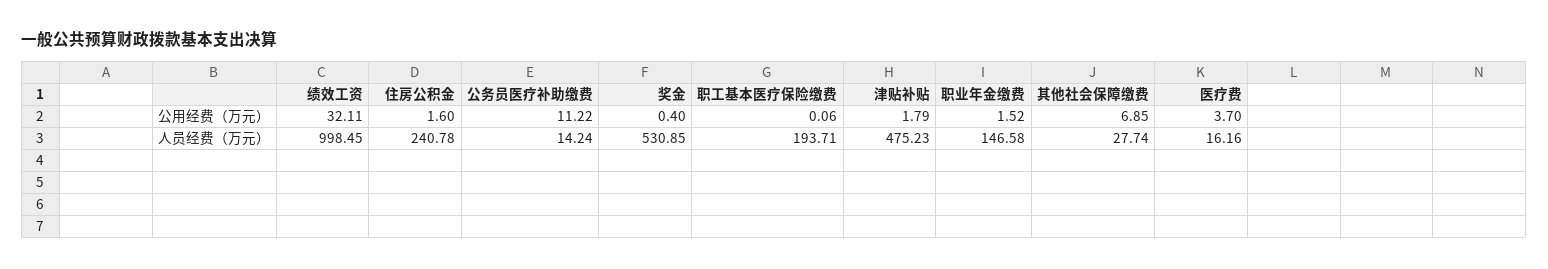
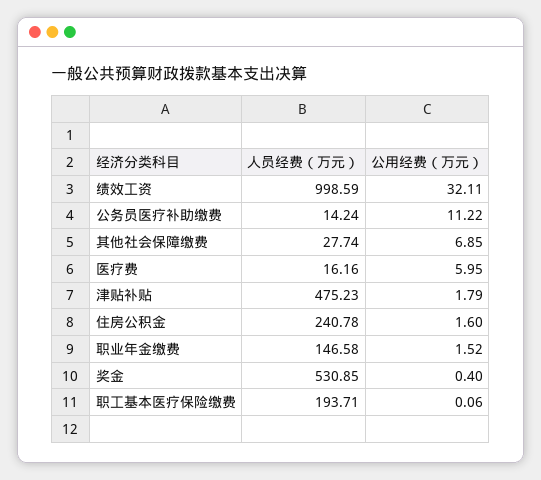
  {
    "绩效工资": {
      "公用经费（万元）": 32.11,
-     "人员经费（万元）": 998.45
+     "人员经费（万元）": 998.59
    },
    "住房公积金": {
      "公用经费（万元）": 1.6,
      "人员经费（万元）": 240.78
    },
    "公务员医疗补助缴费": {
      "公用经费（万元）": 11.22,
      "人员经费（万元）": 14.24
    },
    "奖金": {
      "公用经费（万元）": 0.4,
      "人员经费（万元）": 530.85
    },
    "职工基本医疗保险缴费": {
      "公用经费（万元）": 0.06,
      "人员经费（万元）": 193.71
    },
    "津贴补贴": {
      "公用经费（万元）": 1.79,
      "人员经费（万元）": 475.23
    },
    "职业年金缴费": {
      "公用经费（万元）": 1.52,
      "人员经费（万元）": 146.58
    },
    "其他社会保障缴费": {
      "公用经费（万元）": 6.85,
      "人员经费（万元）": 27.74
    },
    "医疗费": {
-     "公用经费（万元）": 3.7,
+     "公用经费（万元）": 5.95,
      "人员经费（万元）": 16.16
    }
  }

